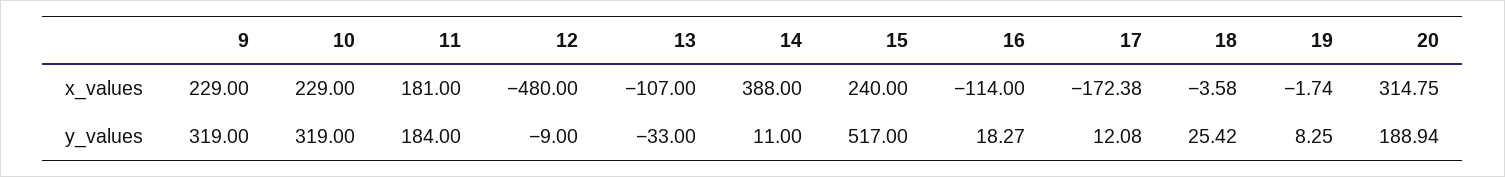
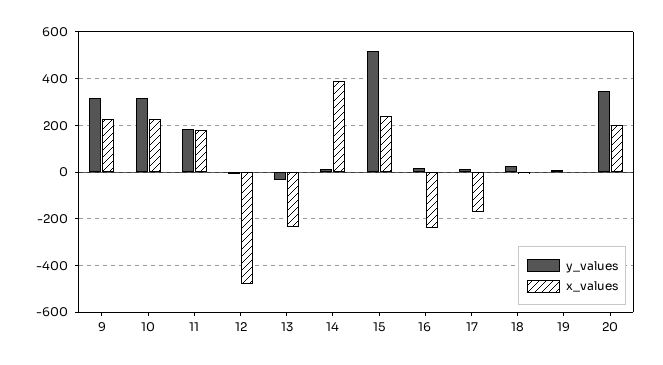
  {
    "x_values": {
      "9": 229,
      "10": 229,
      "11": 181,
      "12": -480,
-     "13": -107,
+     "13": -250,
      "14": 388,
      "15": 240,
-     "16": -114,
+     "16": -250,
      "17": -172.38,
      "18": -3.58,
      "19": -1.74,
-     "20": 314.75
+     "20": 200
    },
    "y_values": {
      "9": 319,
      "10": 319,
      "11": 184,
      "12": -9,
      "13": -33,
      "14": 11,
      "15": 517,
      "16": 18.27,
      "17": 12.08,
      "18": 25.42,
      "19": 8.25,
-     "20": 188.94
+     "20": 350
    }
  }

